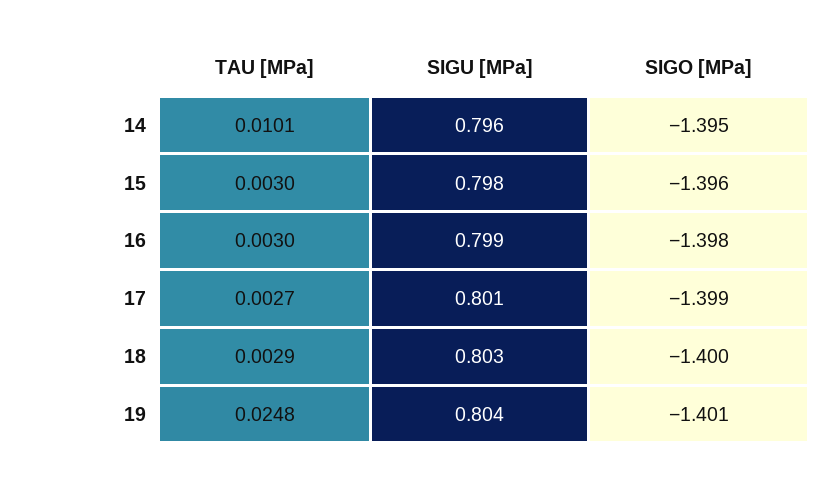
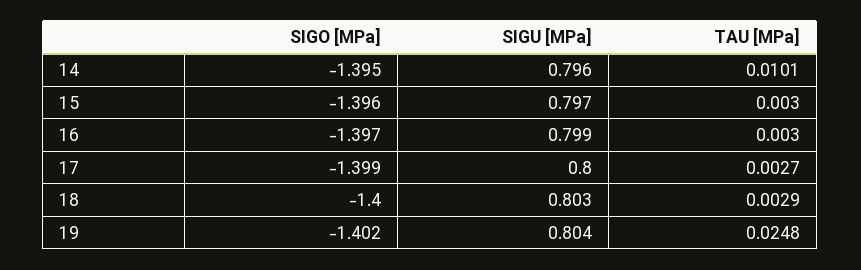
  {
    "TAU [MPa]": {
      "14": 0.0101,
      "15": 0.003,
      "16": 0.003,
      "17": 0.0027,
      "18": 0.0029,
      "19": 0.0248
    },
    "SIGU [MPa]": {
      "14": 0.796,
-     "15": 0.798,
+     "15": 0.797,
      "16": 0.799,
-     "17": 0.801,
+     "17": 0.8,
      "18": 0.803,
      "19": 0.804
    },
    "SIGO [MPa]": {
      "14": -1.395,
      "15": -1.396,
-     "16": -1.398,
+     "16": -1.397,
      "17": -1.399,
      "18": -1.4,
-     "19": -1.401
+     "19": -1.402
    }
  }

